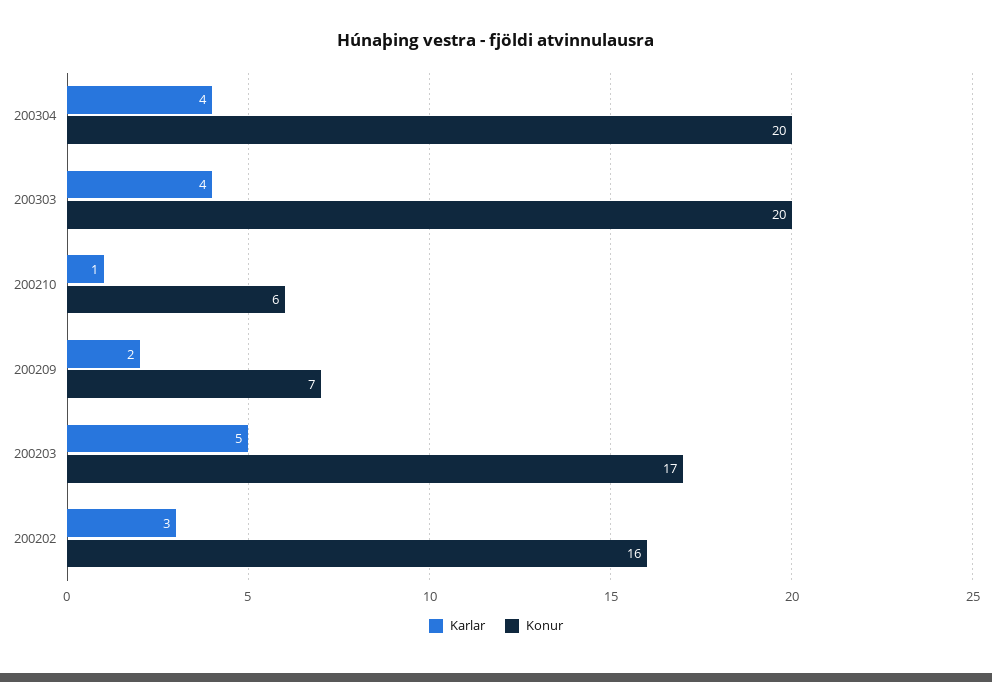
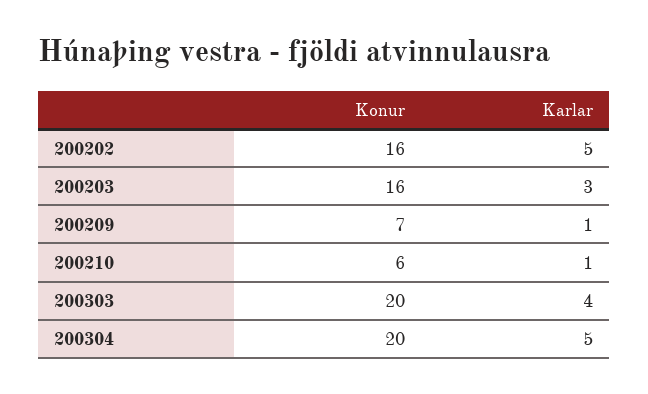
  {
    "Karlar": {
-     "200304": 4,
+     "200304": 5,
      "200303": 4,
      "200210": 1,
-     "200209": 2,
+     "200209": 1,
-     "200203": 5,
+     "200203": 3,
-     "200202": 3
+     "200202": 5
    },
    "Konur": {
      "200304": 20,
      "200303": 20,
      "200210": 6,
      "200209": 7,
-     "200203": 17,
+     "200203": 16,
      "200202": 16
    }
  }

